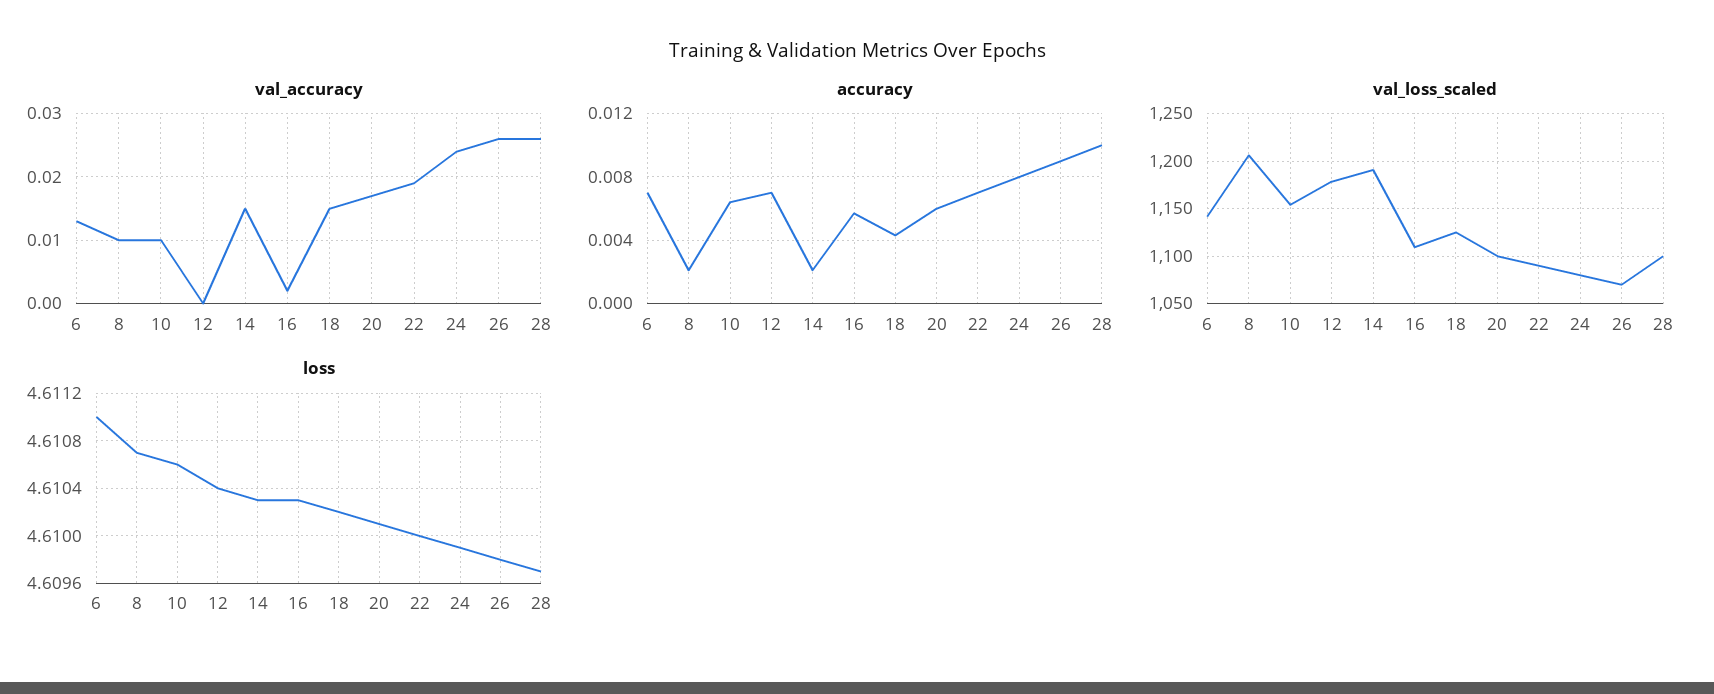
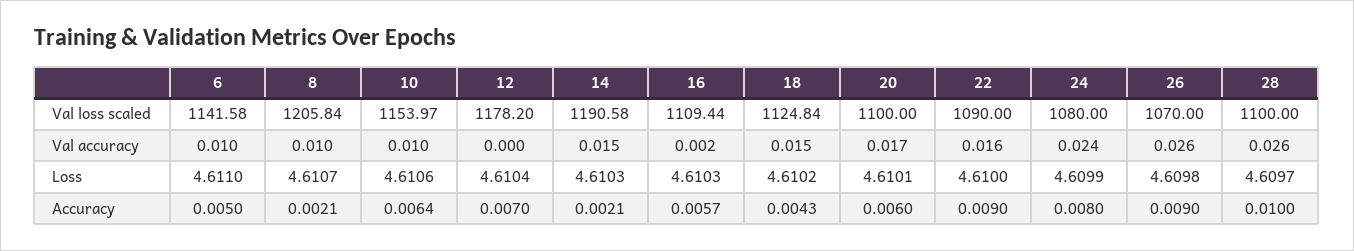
  {
    "val_accuracy": {
-     "6": 0.013,
+     "6": 0.01,
      "8": 0.01,
      "10": 0.01,
      "12": 0,
      "14": 0.015,
      "16": 0.002,
      "18": 0.015,
      "20": 0.017,
-     "22": 0.019,
+     "22": 0.016,
      "24": 0.024,
      "26": 0.026,
      "28": 0.026
    },
    "accuracy": {
-     "6": 0.007,
+     "6": 0.005,
      "8": 0.0021,
      "10": 0.0064,
      "12": 0.007,
      "14": 0.0021,
      "16": 0.0057,
      "18": 0.0043,
      "20": 0.006,
-     "22": 0.007,
+     "22": 0.009,
      "24": 0.008,
      "26": 0.009,
      "28": 0.01
    },
    "val_loss_scaled": {
      "6": 1141.58,
      "8": 1205.84,
      "10": 1153.97,
      "12": 1178.2,
      "14": 1190.58,
      "16": 1109.44,
      "18": 1124.84,
      "20": 1100,
      "22": 1090,
      "24": 1080,
      "26": 1070,
      "28": 1100
    },
    "loss": {
      "6": 4.611,
      "8": 4.6107,
      "10": 4.6106,
      "12": 4.6104,
      "14": 4.6103,
      "16": 4.6103,
      "18": 4.6102,
      "20": 4.6101,
      "22": 4.61,
      "24": 4.6099,
      "26": 4.6098,
      "28": 4.6097
    }
  }

